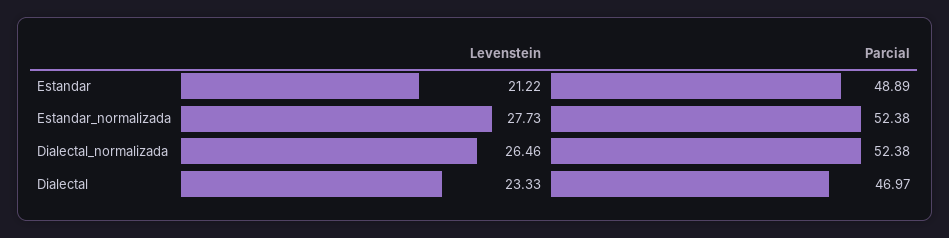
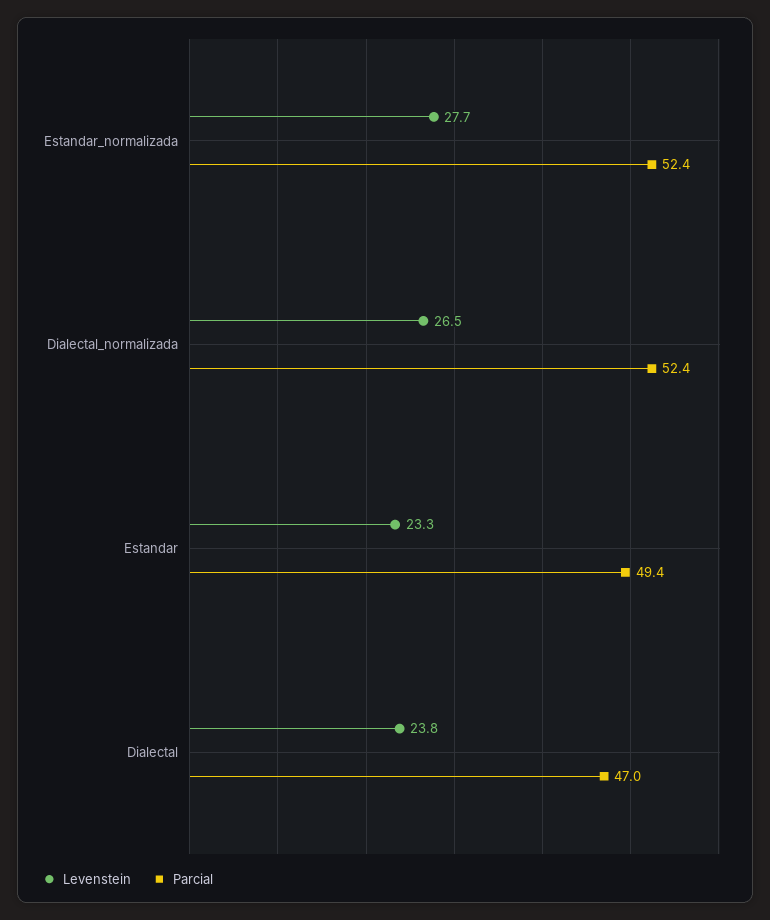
  {
    "Levenstein": {
-     "Estandar": 21.22,
+     "Estandar": 23.3,
      "Estandar_normalizada": 27.73,
      "Dialectal_normalizada": 26.46,
-     "Dialectal": 23.33
+     "Dialectal": 23.8
    },
    "Parcial": {
-     "Estandar": 48.89,
+     "Estandar": 49.4,
      "Estandar_normalizada": 52.38,
      "Dialectal_normalizada": 52.38,
      "Dialectal": 46.97
    }
  }

